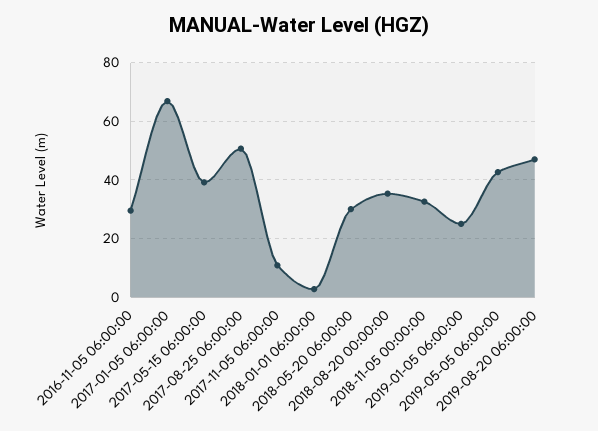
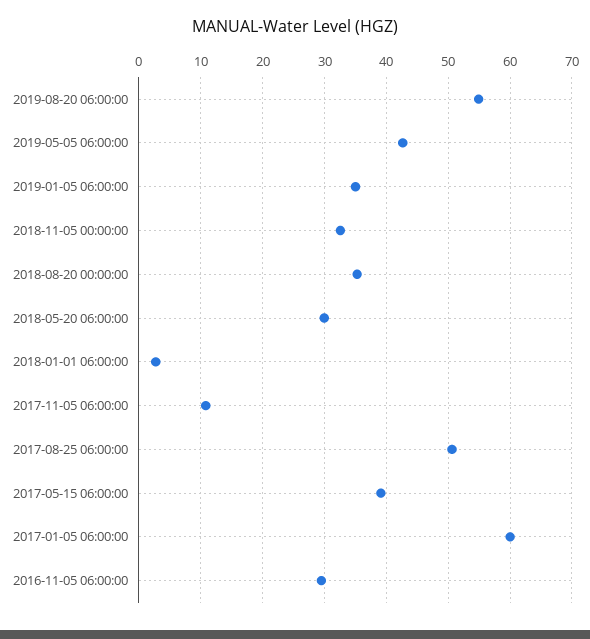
  {
    "2016-11-05 06:00:00": 30,
-   "2017-01-05 06:00:00": 67.5,
+   "2017-01-05 06:00:00": 60,
    "2017-05-15 06:00:00": 39,
    "2017-08-25 06:00:00": 51,
    "2017-11-05 06:00:00": 11,
    "2018-01-01 06:00:00": 3,
    "2018-05-20 06:00:00": 30,
    "2018-08-20 00:00:00": 35,
    "2018-11-05 00:00:00": 33,
-   "2019-01-05 06:00:00": 25,
+   "2019-01-05 06:00:00": 35,
    "2019-05-05 06:00:00": 43,
-   "2019-08-20 06:00:00": 47.5
+   "2019-08-20 06:00:00": 55
  }

